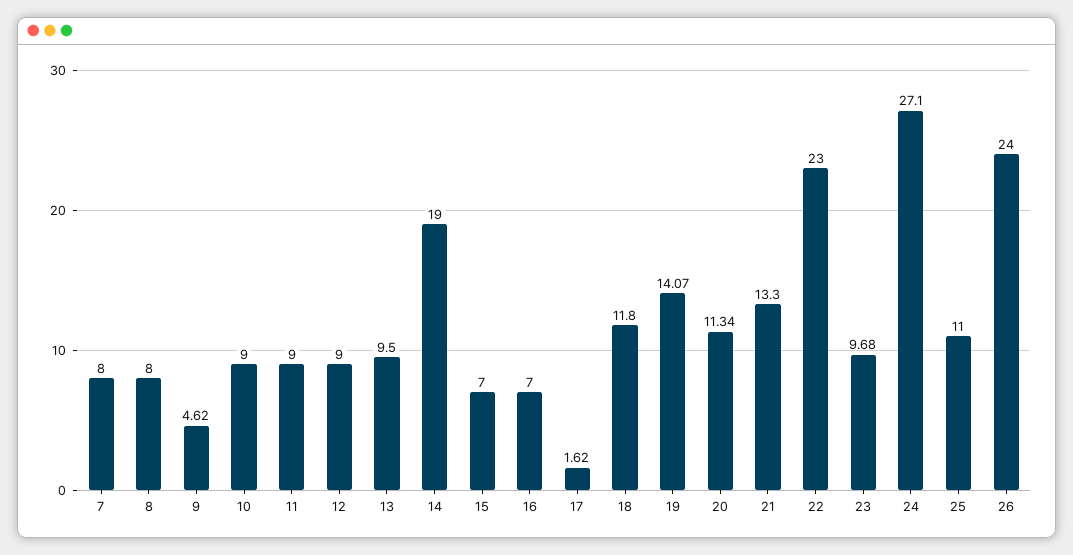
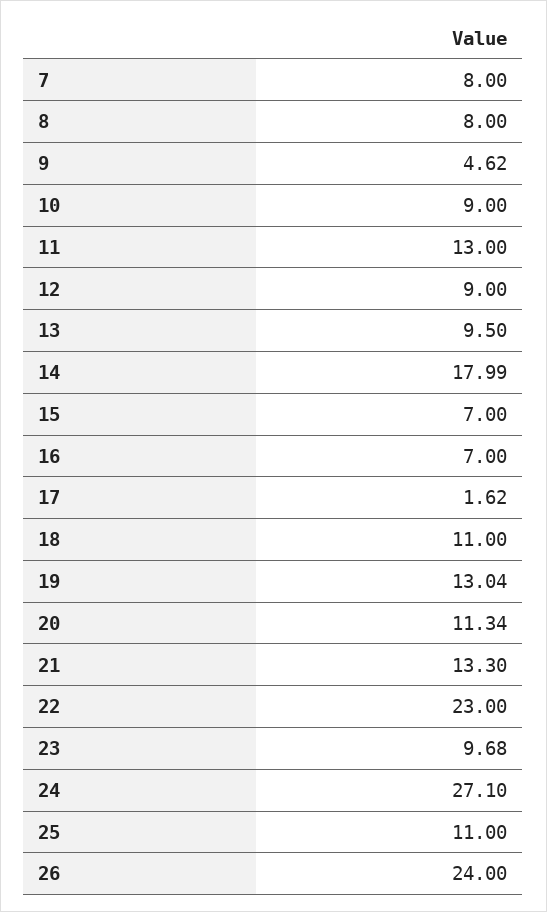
  {
    "7": 8,
    "8": 8,
    "9": 4.62,
    "10": 9,
-   "11": 9,
+   "11": 13,
    "12": 9,
    "13": 9.5,
-   "14": 19,
+   "14": 17.99,
    "15": 7,
    "16": 7,
    "17": 1.62,
-   "18": 11.8,
+   "18": 11,
-   "19": 14.07,
+   "19": 13.04,
    "20": 11.34,
    "21": 13.3,
    "22": 23,
    "23": 9.68,
    "24": 27.1,
    "25": 11,
    "26": 24
  }

